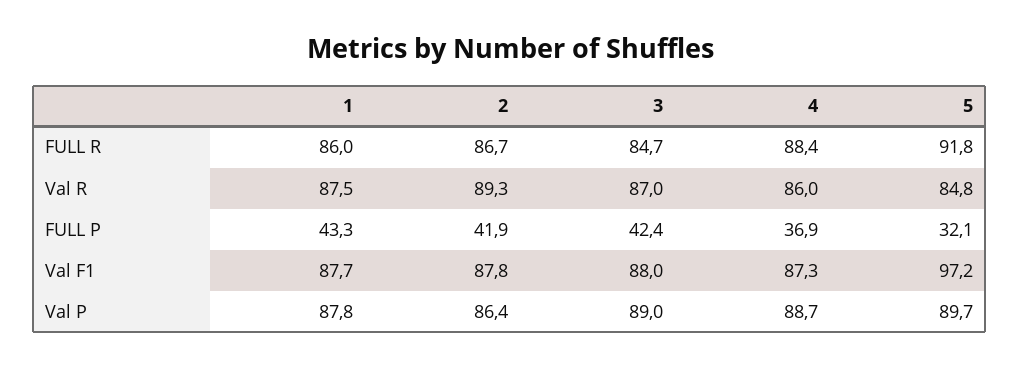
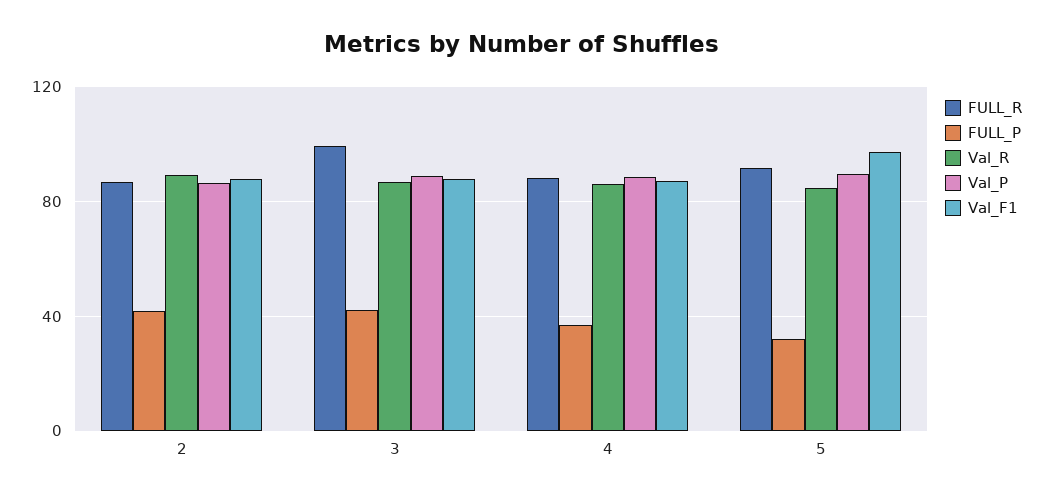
  {
    "FULL R": {
-     "1": 86,
      "2": 86.7,
-     "3": 84.7,
+     "3": 100,
      "4": 88.4,
      "5": 91.8
    },
    "Val R": {
-     "1": 87.5,
      "2": 89.3,
      "3": 87,
      "4": 86,
      "5": 84.8
    },
    "FULL P": {
-     "1": 43.3,
      "2": 41.9,
      "3": 42.4,
      "4": 36.9,
      "5": 32.1
    },
    "Val F1": {
-     "1": 87.7,
      "2": 87.8,
      "3": 88,
      "4": 87.3,
      "5": 97.2
    },
    "Val P": {
-     "1": 87.8,
      "2": 86.4,
      "3": 89,
      "4": 88.7,
      "5": 89.7
    }
  }

